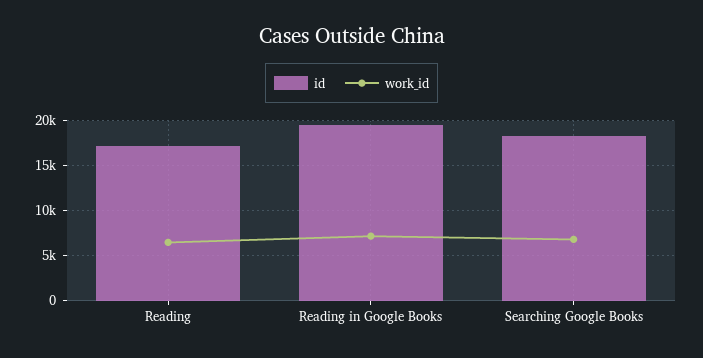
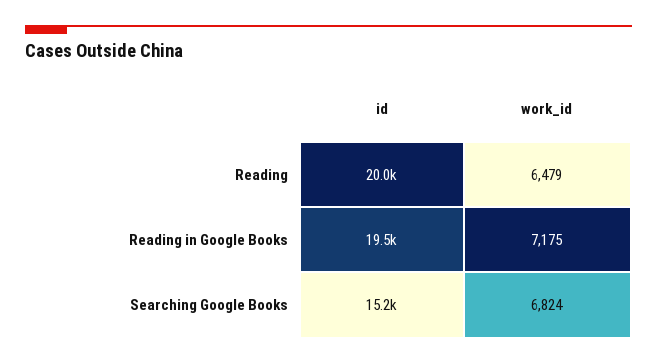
  {
    "id": {
-     "Reading": 17000,
+     "Reading": 20000,
      "Reading in Google Books": 19500,
-     "Searching Google Books": 18000
+     "Searching Google Books": 15200
    },
    "work_id": {
      "Reading": 6479,
      "Reading in Google Books": 7175,
      "Searching Google Books": 6824
    }
  }

